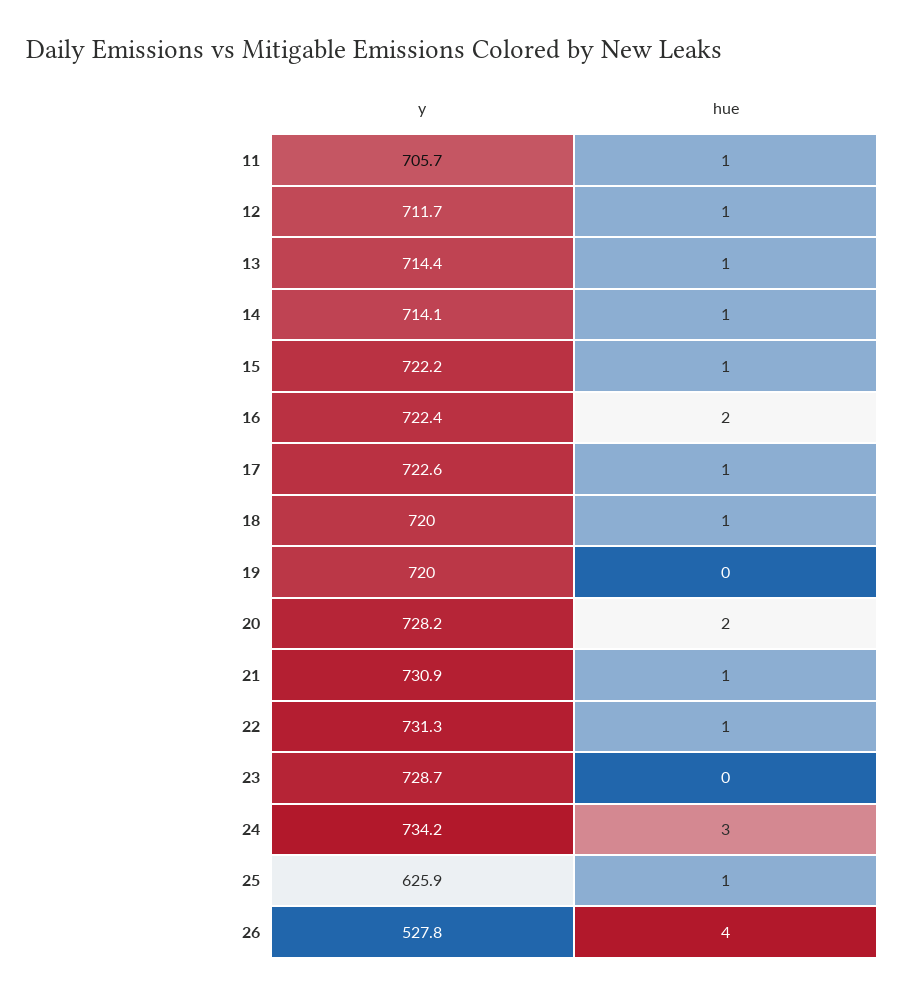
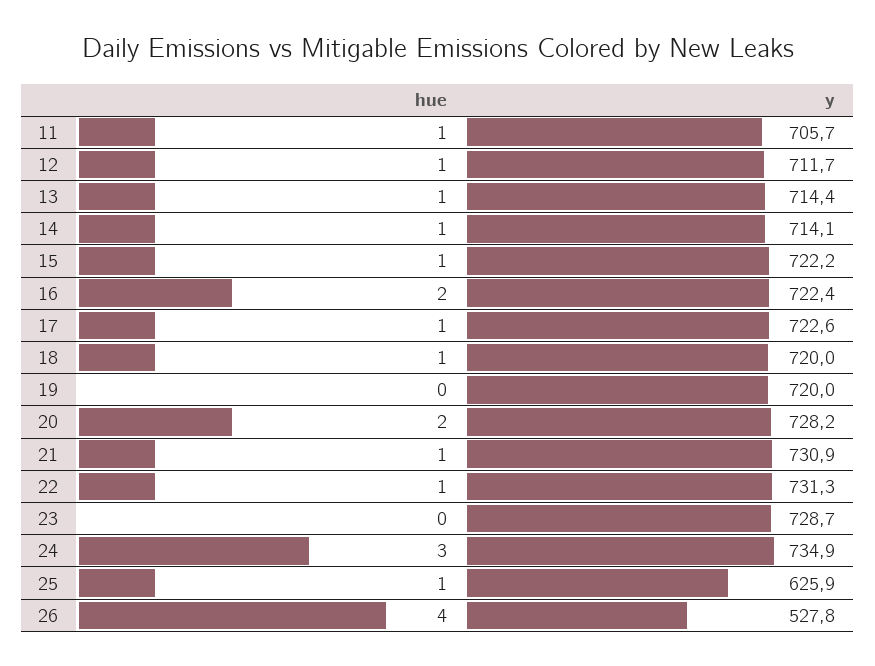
  {
    "y": {
      "11": 705.7,
      "12": 711.7,
      "13": 714.4,
      "14": 714.1,
      "15": 722.2,
      "16": 722.4,
      "17": 722.6,
      "18": 720,
      "19": 720,
      "20": 728.2,
      "21": 730.9,
      "22": 731.3,
      "23": 728.7,
-     "24": 734.2,
+     "24": 734.9,
      "25": 625.9,
      "26": 527.8
    },
    "hue": {
      "11": 1,
      "12": 1,
      "13": 1,
      "14": 1,
      "15": 1,
      "16": 2,
      "17": 1,
      "18": 1,
      "19": 0,
      "20": 2,
      "21": 1,
      "22": 1,
      "23": 0,
      "24": 3,
      "25": 1,
      "26": 4
    }
  }

